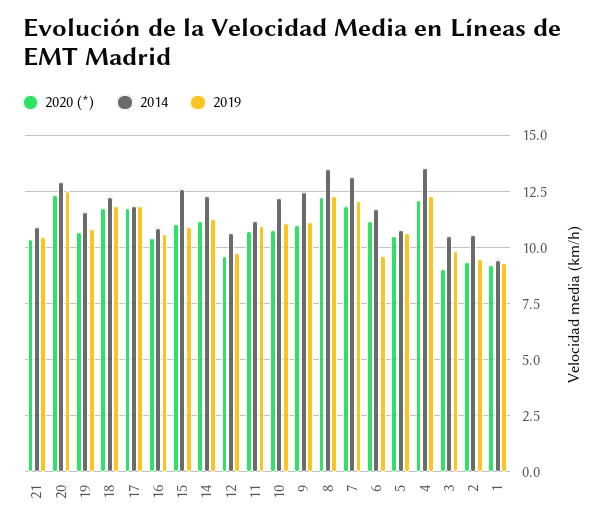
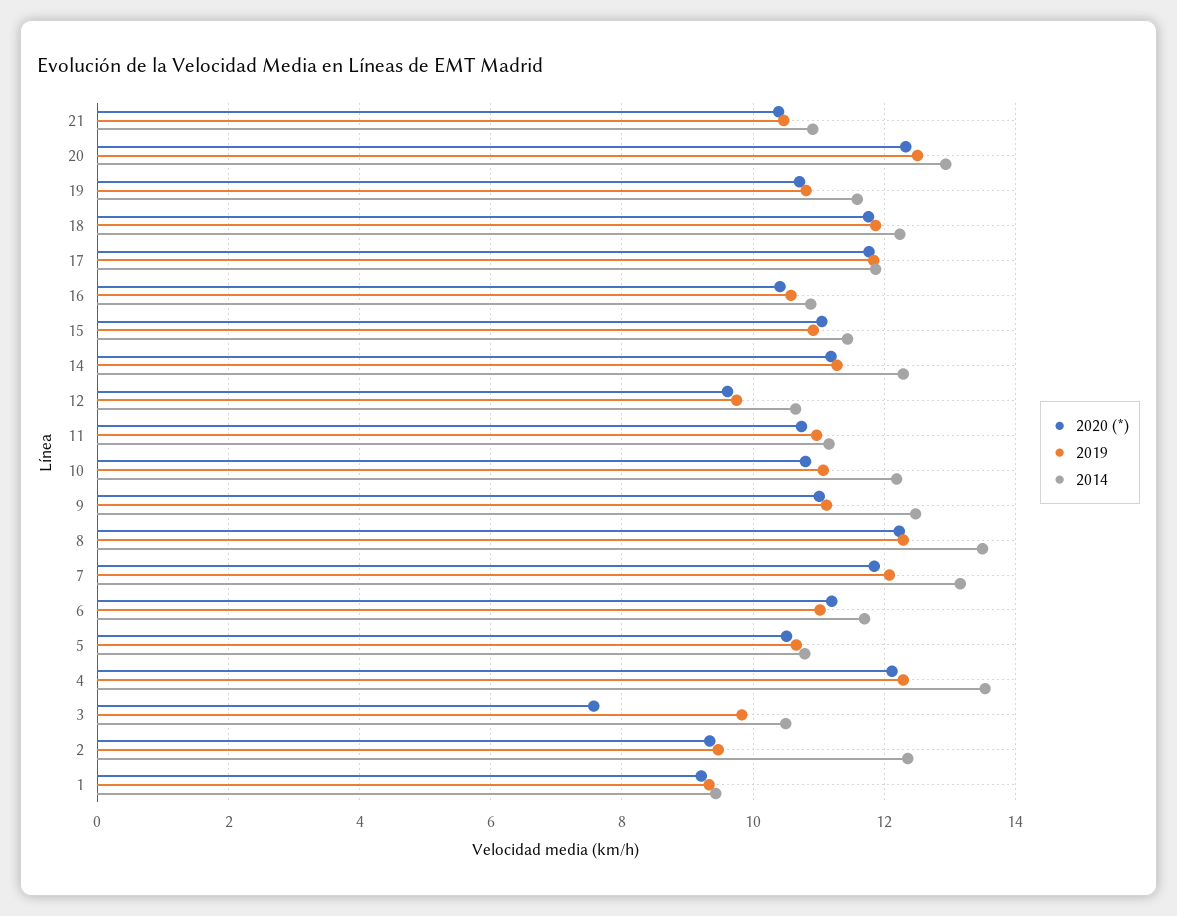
  {
    "2020 (*)": {
      "21": 10.4,
      "20": 12.4,
      "19": 10.8,
      "18": 11.8,
      "17": 11.8,
      "16": 10.4,
      "15": 11,
      "14": 11.2,
      "12": 9.6,
      "11": 10.8,
      "10": 10.8,
      "9": 11,
      "8": 12.2,
      "7": 11.8,
      "6": 11.2,
      "5": 10.6,
      "4": 12.2,
-     "3": 9,
+     "3": 7.6,
      "2": 9.4,
      "1": 9.2
    },
    "2014": {
      "21": 11,
      "20": 13,
      "19": 11.6,
      "18": 12.2,
      "17": 11.8,
      "16": 10.8,
-     "15": 12.5,
+     "15": 11.4,
      "14": 12.2,
      "12": 10.6,
      "11": 11.2,
      "10": 12.2,
      "9": 12.4,
      "8": 13.6,
      "7": 13.2,
      "6": 11.8,
      "5": 10.8,
      "4": 13.6,
      "3": 10.6,
-     "2": 10.5,
+     "2": 12.4,
      "1": 9.4
    },
    "2019": {
      "21": 10.4,
      "20": 12.6,
      "19": 10.8,
      "18": 11.8,
      "17": 11.8,
      "16": 10.6,
      "15": 11,
      "14": 11.2,
      "12": 9.8,
      "11": 11,
      "10": 11,
      "9": 11.2,
      "8": 12.2,
      "7": 12,
-     "6": 9.5,
+     "6": 11,
      "5": 10.6,
      "4": 12.2,
      "3": 9.8,
      "2": 9.4,
      "1": 9.4
    }
  }

